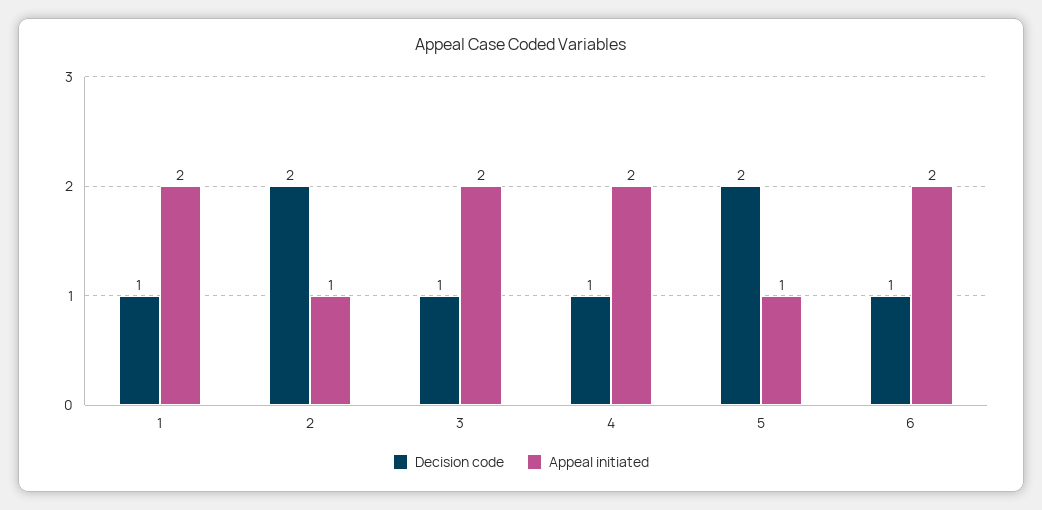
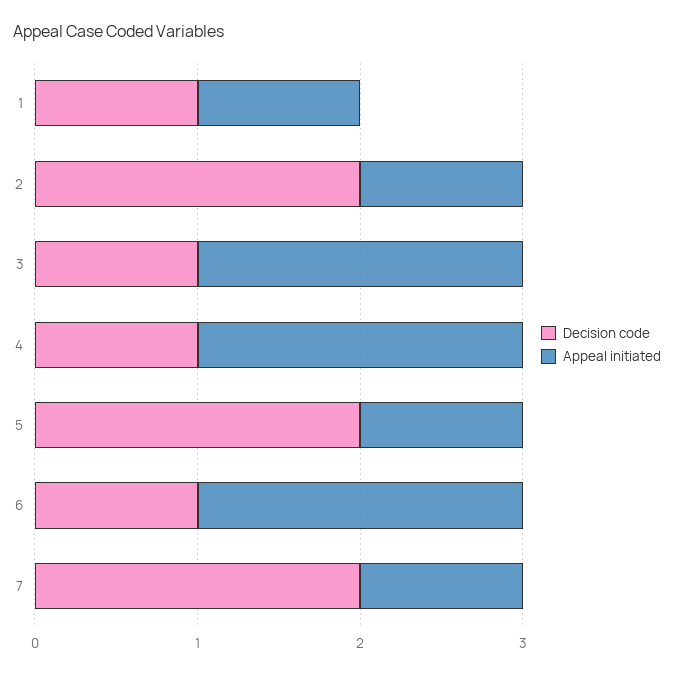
  {
    "Decision code": {
      "1": 1,
      "2": 2,
      "3": 1,
      "4": 1,
      "5": 2,
-     "6": 1
+     "6": 1,
+     "7": 2
    },
    "Appeal initiated": {
-     "1": 2,
+     "1": 1,
      "2": 1,
      "3": 2,
      "4": 2,
      "5": 1,
-     "6": 2
+     "6": 2,
+     "7": 1
    }
  }

